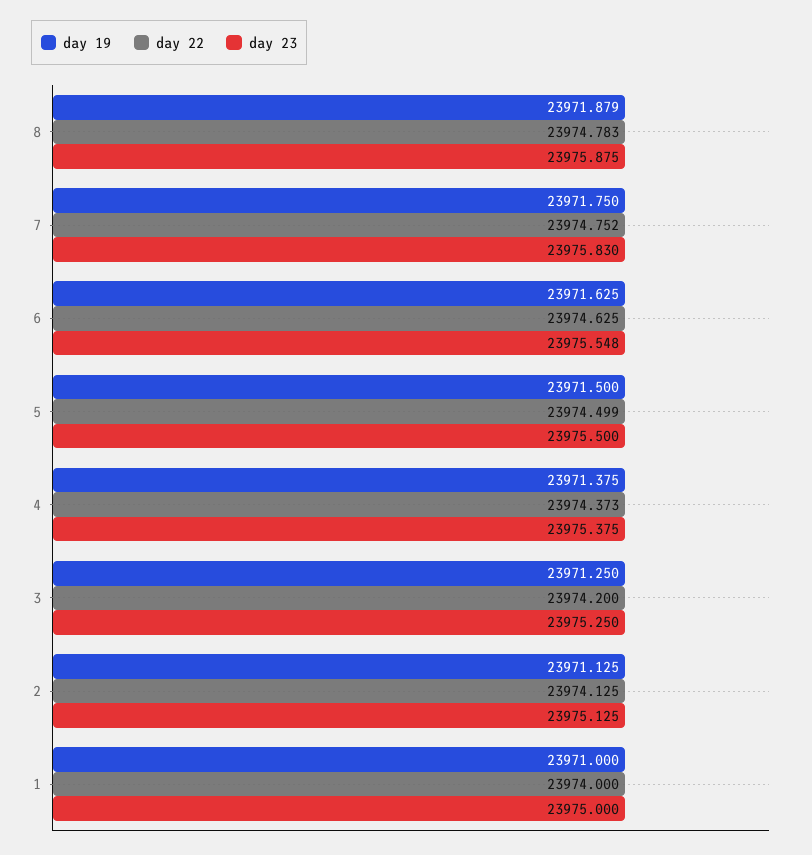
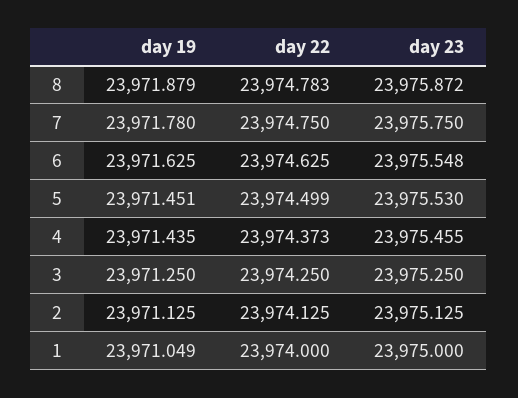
  {
    "day 19": {
      "8": 23971.879,
-     "7": 23971.75,
+     "7": 23971.78,
      "6": 23971.625,
-     "5": 23971.5,
+     "5": 23971.451,
-     "4": 23971.375,
+     "4": 23971.435,
      "3": 23971.25,
      "2": 23971.125,
-     "1": 23971
+     "1": 23971.049
    },
    "day 22": {
      "8": 23974.783,
-     "7": 23974.752,
+     "7": 23974.75,
      "6": 23974.625,
      "5": 23974.499,
      "4": 23974.373,
-     "3": 23974.2,
+     "3": 23974.25,
      "2": 23974.125,
      "1": 23974
    },
    "day 23": {
-     "8": 23975.875,
+     "8": 23975.872,
-     "7": 23975.83,
+     "7": 23975.75,
      "6": 23975.548,
-     "5": 23975.5,
+     "5": 23975.53,
-     "4": 23975.375,
+     "4": 23975.455,
      "3": 23975.25,
      "2": 23975.125,
      "1": 23975
    }
  }

